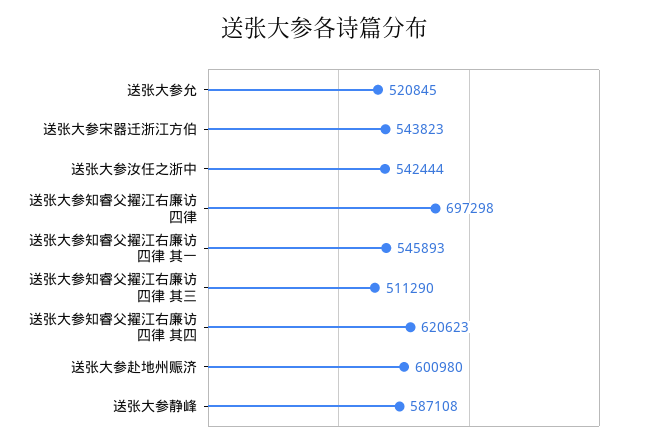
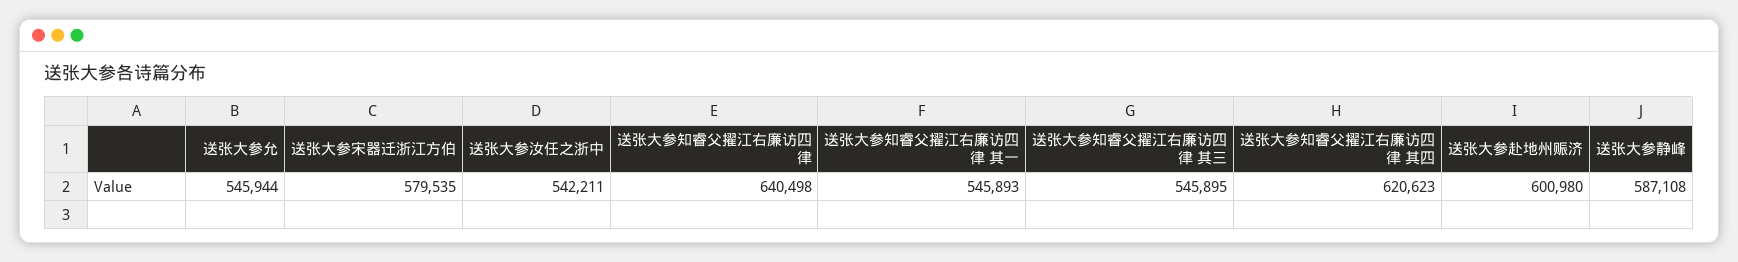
  {
-   "送张大参允": 520845,
+   "送张大参允": 545944,
-   "送张大参宋器迁浙江方伯": 543823,
+   "送张大参宋器迁浙江方伯": 579535,
-   "送张大参汝任之浙中": 542444,
+   "送张大参汝任之浙中": 542211,
-   "送张大参知睿父擢江右廉访四律": 697298,
+   "送张大参知睿父擢江右廉访四律": 640498,
    "送张大参知睿父擢江右廉访四律 其一": 545893,
-   "送张大参知睿父擢江右廉访四律 其三": 511290,
+   "送张大参知睿父擢江右廉访四律 其三": 545895,
    "送张大参知睿父擢江右廉访四律 其四": 620623,
    "送张大参赴地州赈济": 600980,
    "送张大参静峰": 587108
  }

